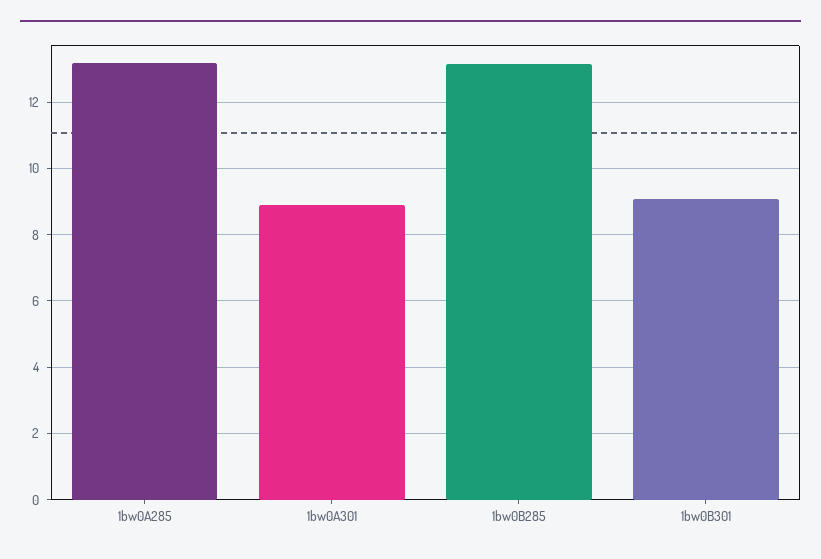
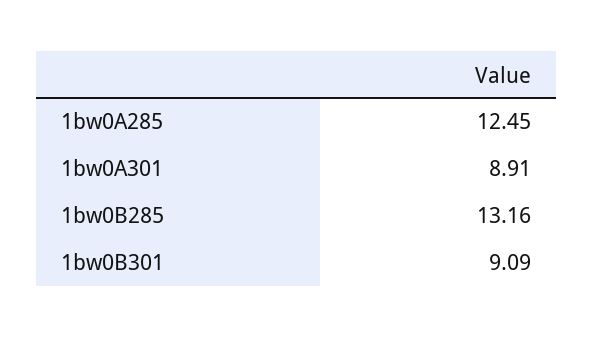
  {
-   "1bw0A285": 13.2,
+   "1bw0A285": 12.45,
    "1bw0A301": 8.91,
    "1bw0B285": 13.16,
    "1bw0B301": 9.09
  }

